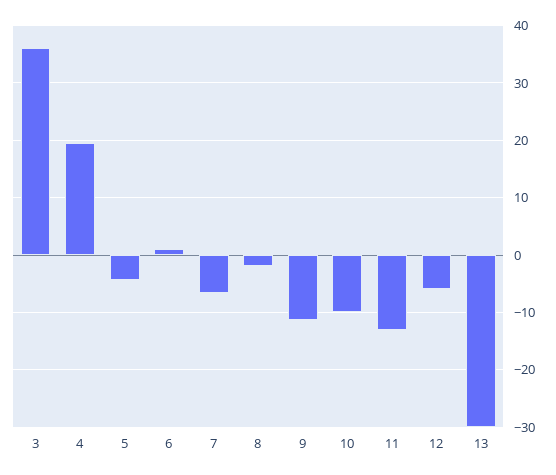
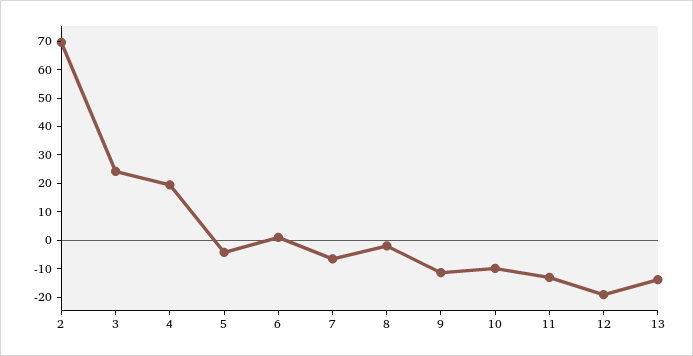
  {
-   "3": 36,
+   "3": 25,
    "4": 20,
    "5": -4,
    "6": 2,
    "7": -6,
    "8": -2,
    "9": -12,
    "10": -10,
    "11": -14,
-   "12": -6,
+   "12": -20,
-   "13": -30
+   "13": -15,
+   "2": 70
  }

